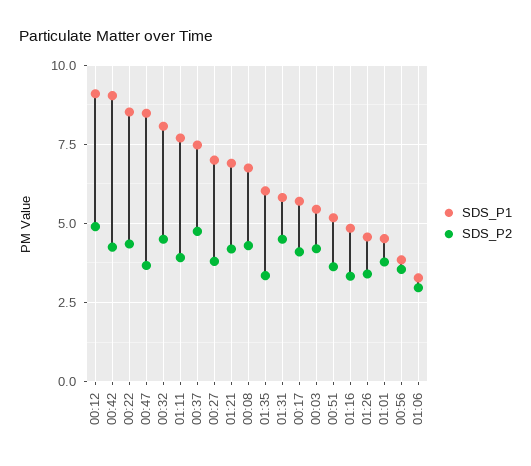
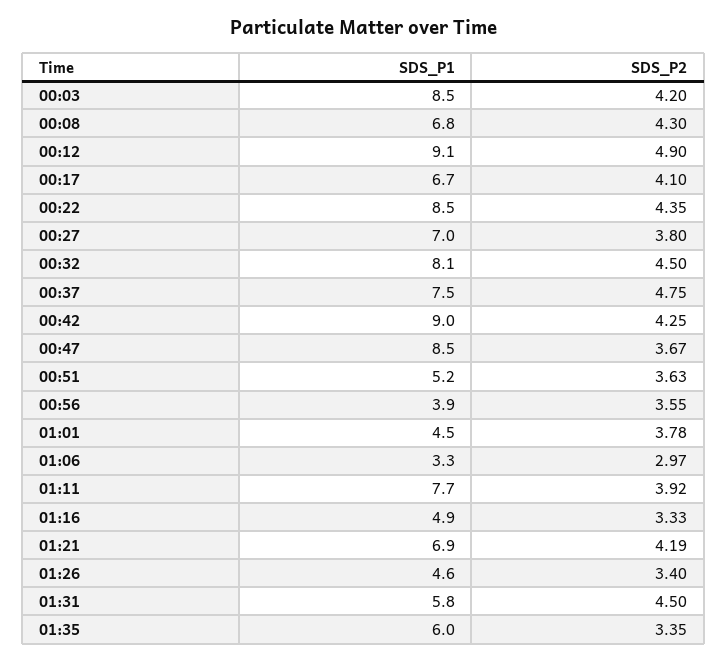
  {
    "SDS_P1": {
      "00:12": 9.1,
      "00:42": 9,
      "00:22": 8.5,
      "00:47": 8.5,
      "00:32": 8.1,
      "01:11": 7.7,
      "00:37": 7.5,
      "00:27": 7,
      "01:21": 6.9,
      "00:08": 6.8,
      "01:35": 6,
      "01:31": 5.8,
-     "00:17": 5.75,
+     "00:17": 6.7,
-     "00:03": 5.5,
+     "00:03": 8.5,
      "00:51": 5.2,
      "01:16": 4.9,
      "01:26": 4.6,
      "01:01": 4.5,
      "00:56": 3.9,
      "01:06": 3.3
    },
    "SDS_P2": {
      "00:12": 4.9,
      "00:42": 4.25,
      "00:22": 4.35,
      "00:47": 3.67,
      "00:32": 4.5,
      "01:11": 3.92,
      "00:37": 4.75,
      "00:27": 3.8,
      "01:21": 4.19,
      "00:08": 4.3,
      "01:35": 3.35,
      "01:31": 4.5,
      "00:17": 4.1,
      "00:03": 4.2,
      "00:51": 3.63,
      "01:16": 3.33,
      "01:26": 3.4,
      "01:01": 3.78,
      "00:56": 3.55,
      "01:06": 2.97
    }
  }

